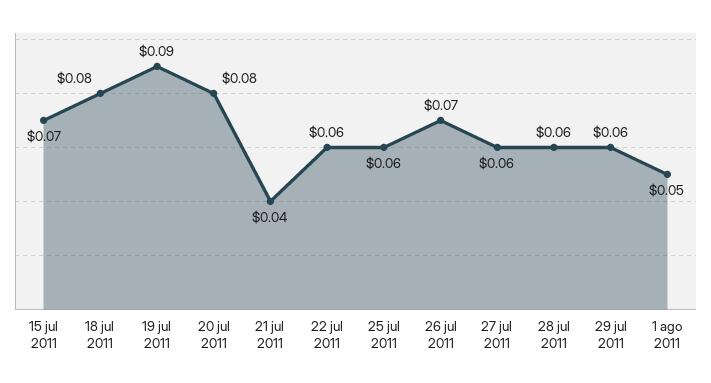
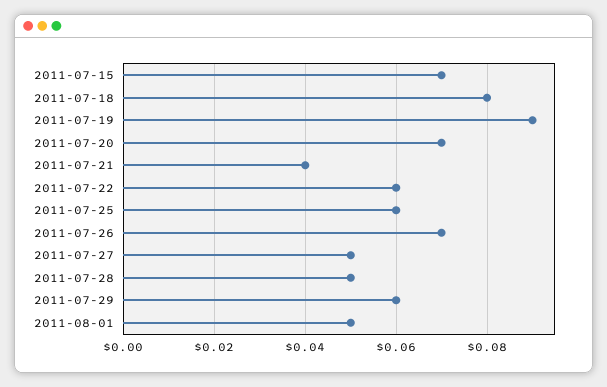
  {
    "15 jul 2011": 0.07,
    "18 jul 2011": 0.08,
    "19 jul 2011": 0.09,
-   "20 jul 2011": 0.08,
+   "20 jul 2011": 0.07,
    "21 jul 2011": 0.04,
    "22 jul 2011": 0.06,
    "25 jul 2011": 0.06,
    "26 jul 2011": 0.07,
-   "27 jul 2011": 0.06,
+   "27 jul 2011": 0.05,
-   "28 jul 2011": 0.06,
+   "28 jul 2011": 0.05,
    "29 jul 2011": 0.06,
    "1 ago 2011": 0.05
  }

